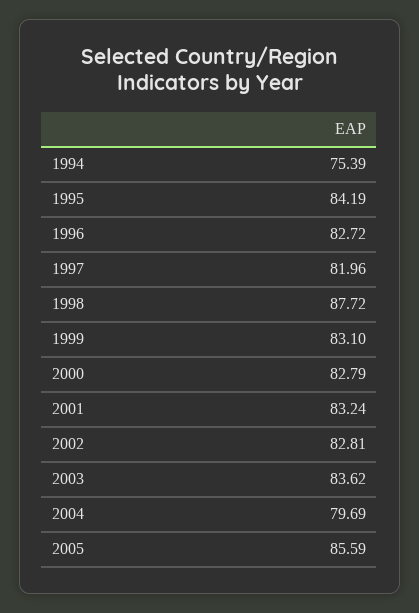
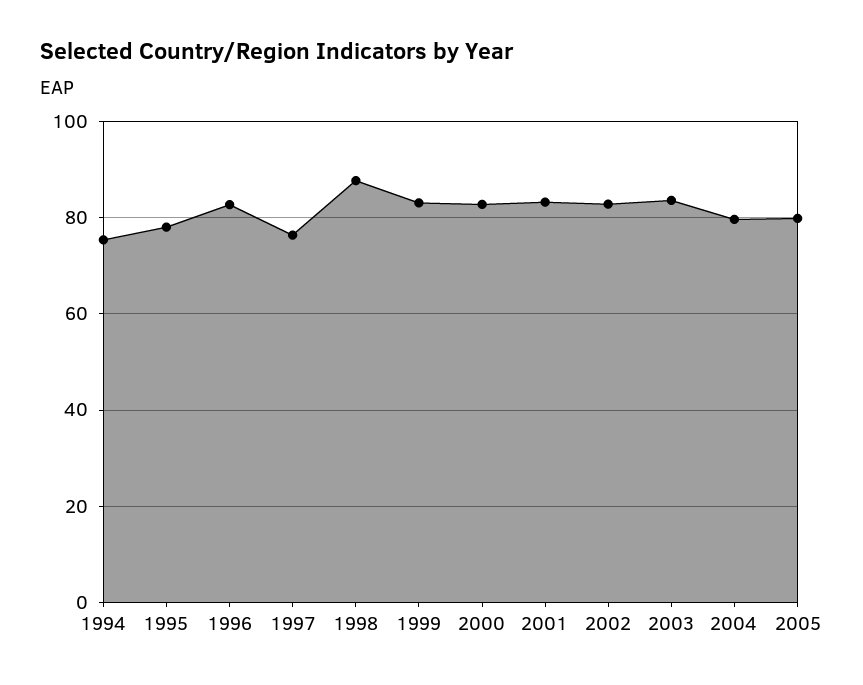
  {
    "1994": 75.39,
-   "1995": 84.19,
+   "1995": 78,
    "1996": 82.72,
-   "1997": 81.96,
+   "1997": 76,
    "1998": 87.72,
    "1999": 83.1,
    "2000": 82.79,
    "2001": 83.24,
    "2002": 82.81,
    "2003": 83.62,
    "2004": 79.69,
-   "2005": 85.59
+   "2005": 80
  }

